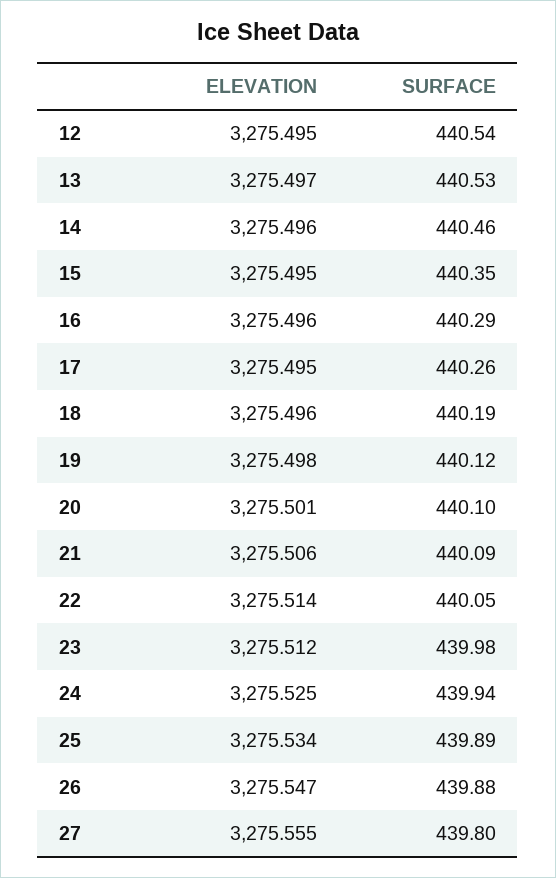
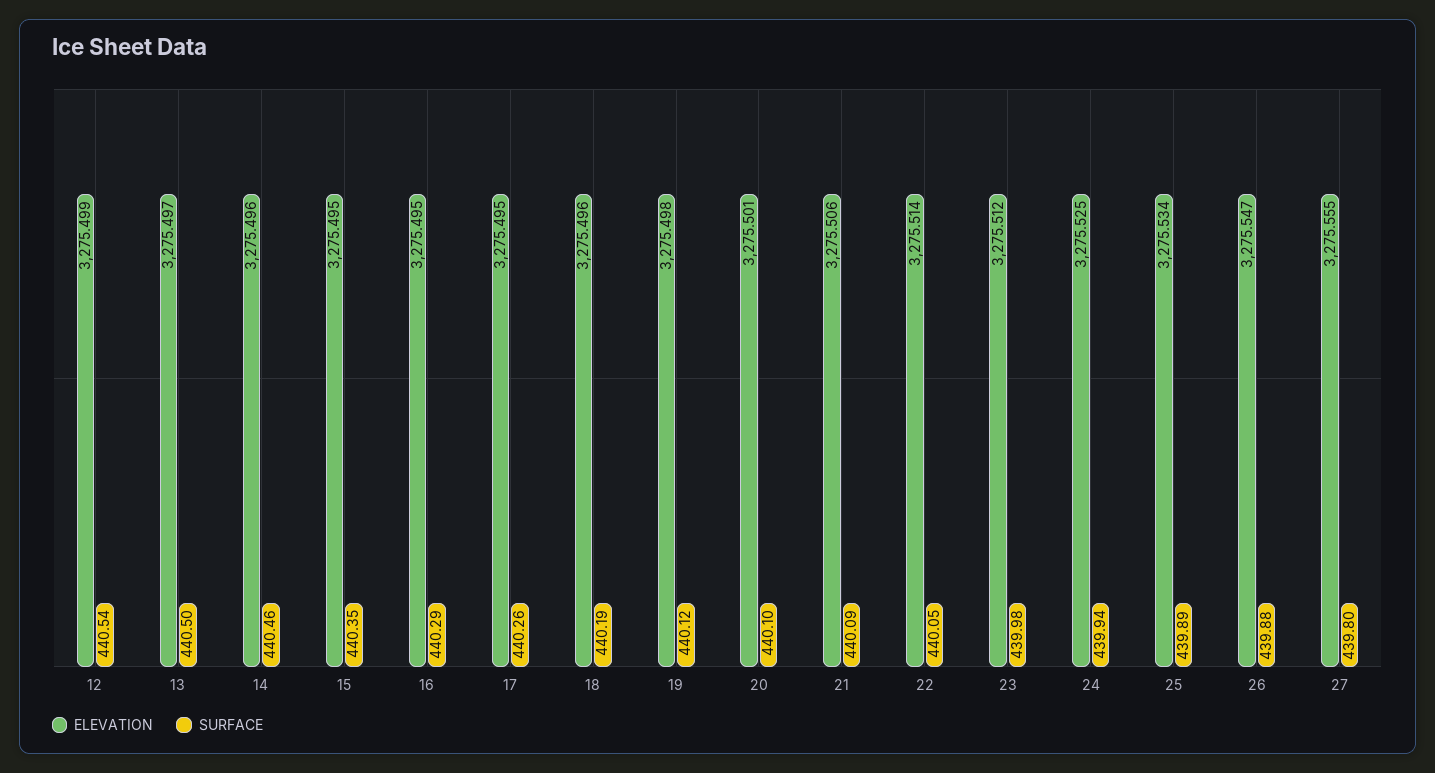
  {
    "ELEVATION": {
-     "12": 3275.495,
+     "12": 3275.499,
      "13": 3275.497,
      "14": 3275.496,
      "15": 3275.495,
-     "16": 3275.496,
+     "16": 3275.495,
      "17": 3275.495,
      "18": 3275.496,
      "19": 3275.498,
      "20": 3275.501,
      "21": 3275.506,
      "22": 3275.514,
      "23": 3275.512,
      "24": 3275.525,
      "25": 3275.534,
      "26": 3275.547,
      "27": 3275.555
    },
    "SURFACE": {
      "12": 440.54,
-     "13": 440.53,
+     "13": 440.5,
      "14": 440.46,
      "15": 440.35,
      "16": 440.29,
      "17": 440.26,
      "18": 440.19,
      "19": 440.12,
      "20": 440.1,
      "21": 440.09,
      "22": 440.05,
      "23": 439.98,
      "24": 439.94,
      "25": 439.89,
      "26": 439.88,
      "27": 439.8
    }
  }

